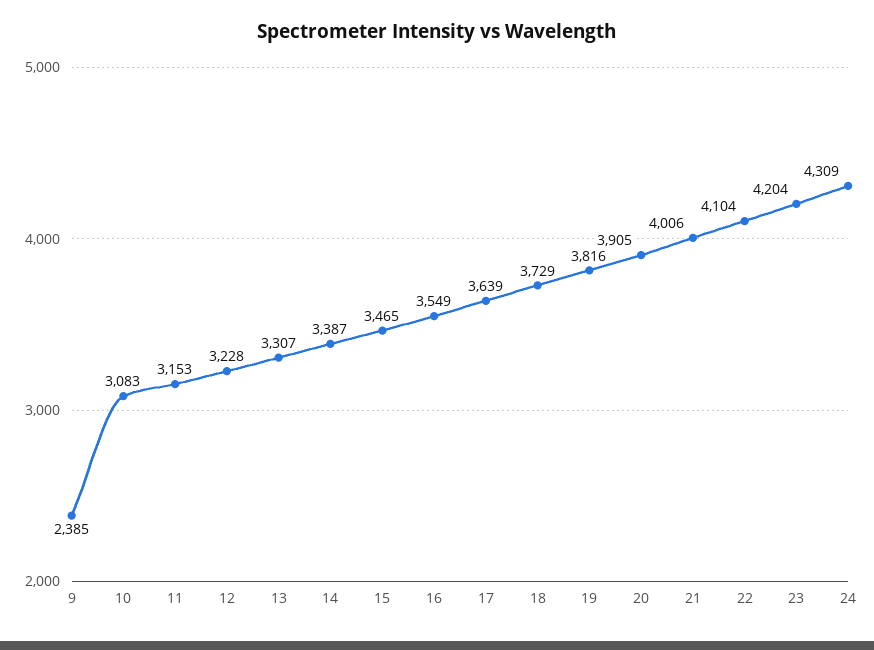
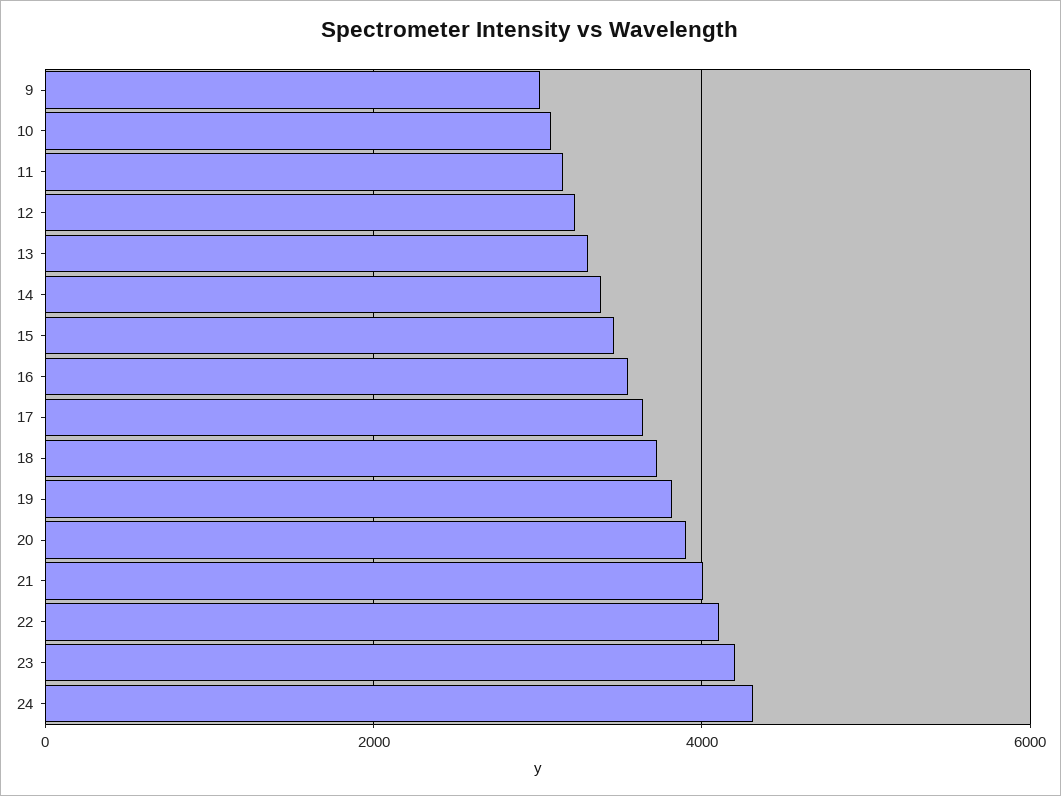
  {
-   "9": 2385,
+   "9": 3000,
    "10": 3083,
    "11": 3153,
    "12": 3228,
    "13": 3307,
    "14": 3387,
    "15": 3465,
    "16": 3549,
    "17": 3639,
    "18": 3729,
    "19": 3816,
    "20": 3905,
    "21": 4006,
    "22": 4104,
    "23": 4204,
    "24": 4309
  }

